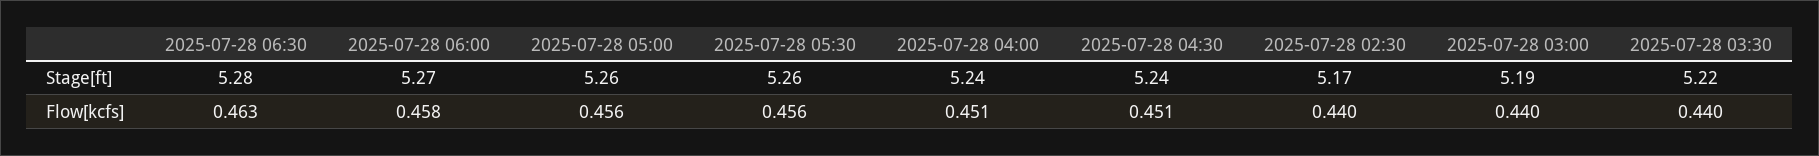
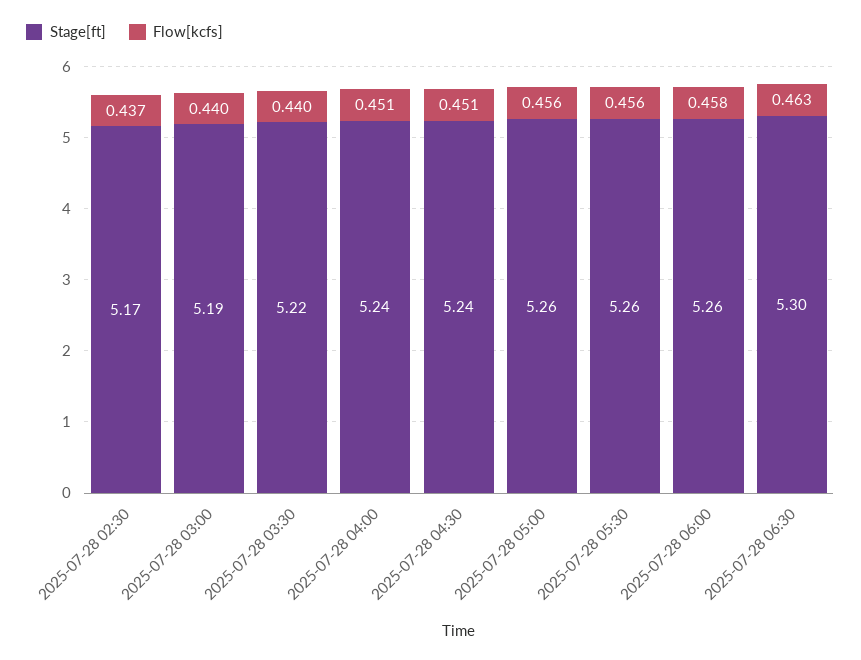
  {
    "Stage[ft]": {
-     "2025-07-28 06:30": 5.28,
+     "2025-07-28 06:30": 5.3,
-     "2025-07-28 06:00": 5.27,
+     "2025-07-28 06:00": 5.26,
      "2025-07-28 05:00": 5.26,
      "2025-07-28 05:30": 5.26,
      "2025-07-28 04:00": 5.24,
      "2025-07-28 04:30": 5.24,
      "2025-07-28 02:30": 5.17,
      "2025-07-28 03:00": 5.19,
      "2025-07-28 03:30": 5.22
    },
    "Flow[kcfs]": {
      "2025-07-28 06:30": 0.463,
      "2025-07-28 06:00": 0.458,
      "2025-07-28 05:00": 0.456,
      "2025-07-28 05:30": 0.456,
      "2025-07-28 04:00": 0.451,
      "2025-07-28 04:30": 0.451,
-     "2025-07-28 02:30": 0.44,
+     "2025-07-28 02:30": 0.437,
      "2025-07-28 03:00": 0.44,
      "2025-07-28 03:30": 0.44
    }
  }

